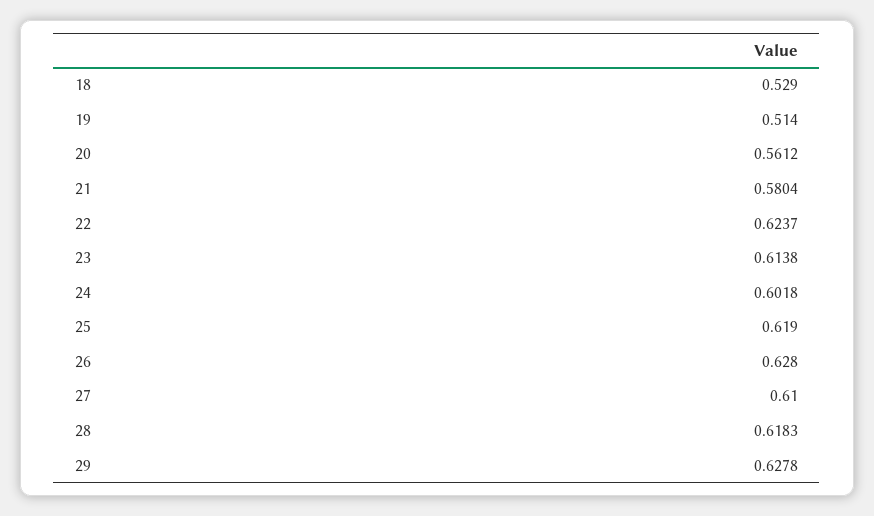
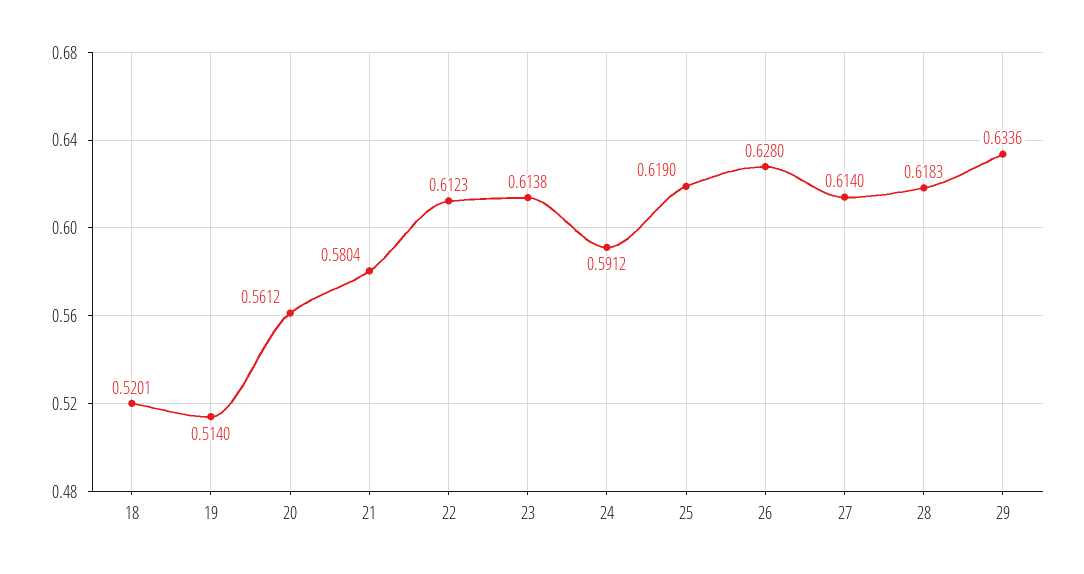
  {
-   "18": 0.529,
+   "18": 0.5201,
    "19": 0.514,
    "20": 0.5612,
    "21": 0.5804,
-   "22": 0.6237,
+   "22": 0.6123,
    "23": 0.6138,
-   "24": 0.6018,
+   "24": 0.5912,
    "25": 0.619,
    "26": 0.628,
-   "27": 0.61,
+   "27": 0.614,
    "28": 0.6183,
-   "29": 0.6278
+   "29": 0.6336
  }

